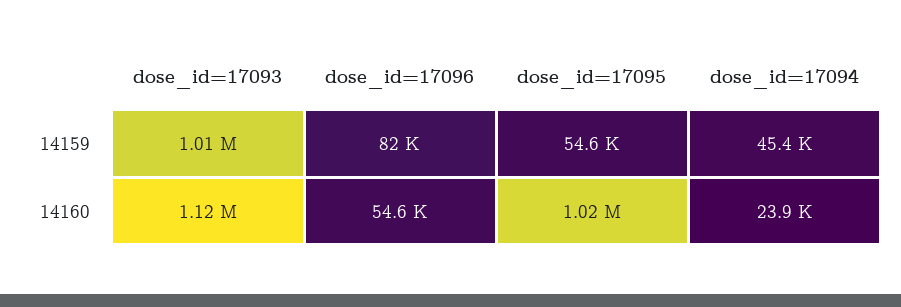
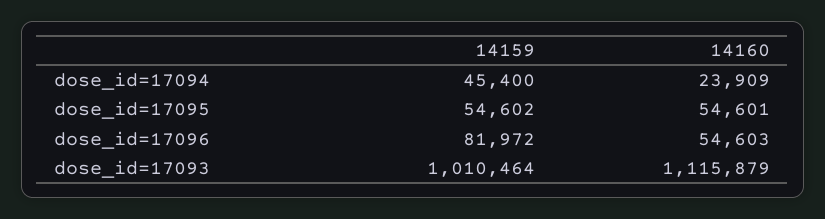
  {
    "dose_id=17093": {
      "14159": 1010464,
      "14160": 1115879
    },
    "dose_id=17096": {
      "14159": 81972,
      "14160": 54603
    },
    "dose_id=17095": {
      "14159": 54602,
-     "14160": 1020000
+     "14160": 54601
    },
    "dose_id=17094": {
      "14159": 45400,
      "14160": 23909
    }
  }

